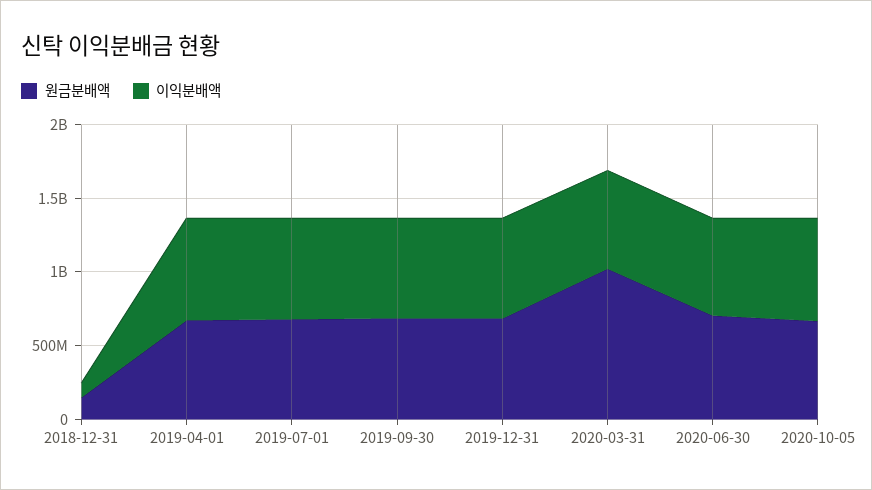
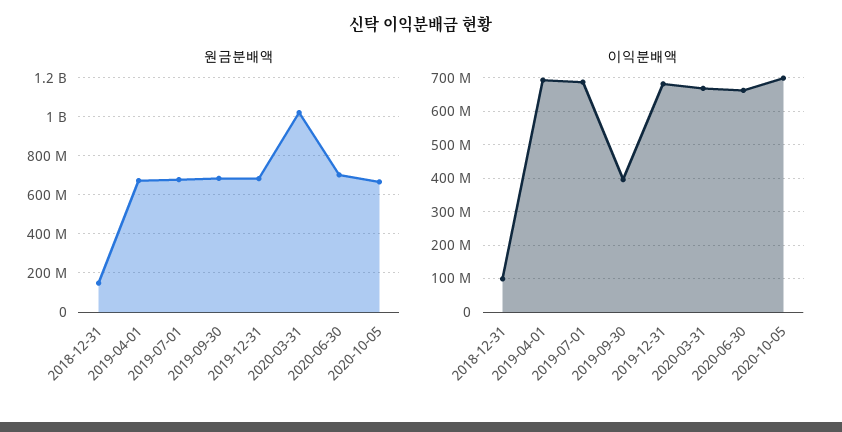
  {
    "원금분배액": {
      "2018-12-31": 150000000,
      "2019-04-01": 650000000,
      "2019-07-01": 700000000,
      "2019-09-30": 700000000,
      "2019-12-31": 700000000,
      "2020-03-31": 1000000000,
      "2020-06-30": 700000000,
      "2020-10-05": 650000000
    },
    "이익분배액": {
      "2018-12-31": 100000000,
      "2019-04-01": 700000000,
      "2019-07-01": 680000000,
-     "2019-09-30": 700000000,
+     "2019-09-30": 400000000,
      "2019-12-31": 680000000,
      "2020-03-31": 660000000,
      "2020-06-30": 660000000,
      "2020-10-05": 700000000
    }
  }

